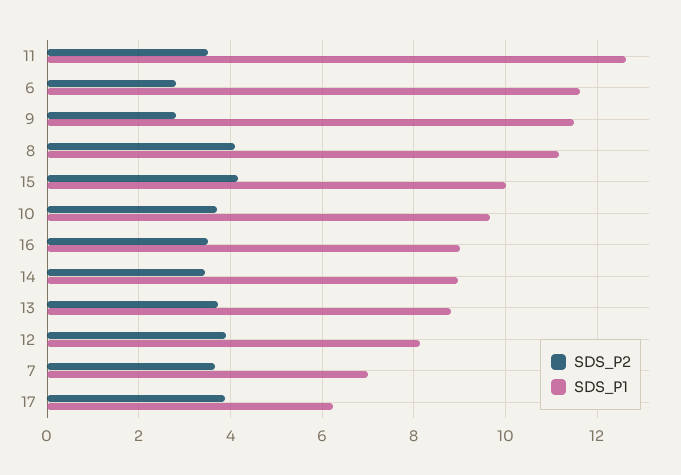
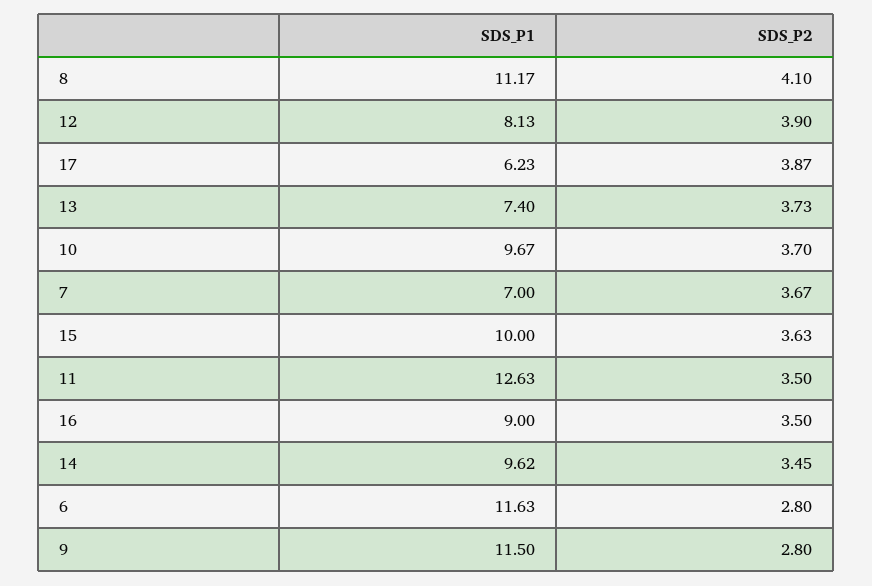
  {
    "SDS_P2": {
      "11": 3.5,
      "6": 2.8,
      "9": 2.8,
      "8": 4.1,
-     "15": 4.2,
+     "15": 3.63,
      "10": 3.7,
      "16": 3.5,
      "14": 3.45,
      "13": 3.73,
      "12": 3.9,
      "7": 3.67,
      "17": 3.87
    },
    "SDS_P1": {
      "11": 12.63,
      "6": 11.63,
      "9": 11.5,
      "8": 11.17,
      "15": 10,
      "10": 9.67,
      "16": 9,
-     "14": 9,
+     "14": 9.62,
-     "13": 8.8,
+     "13": 7.4,
      "12": 8.13,
      "7": 7,
      "17": 6.23
    }
  }

